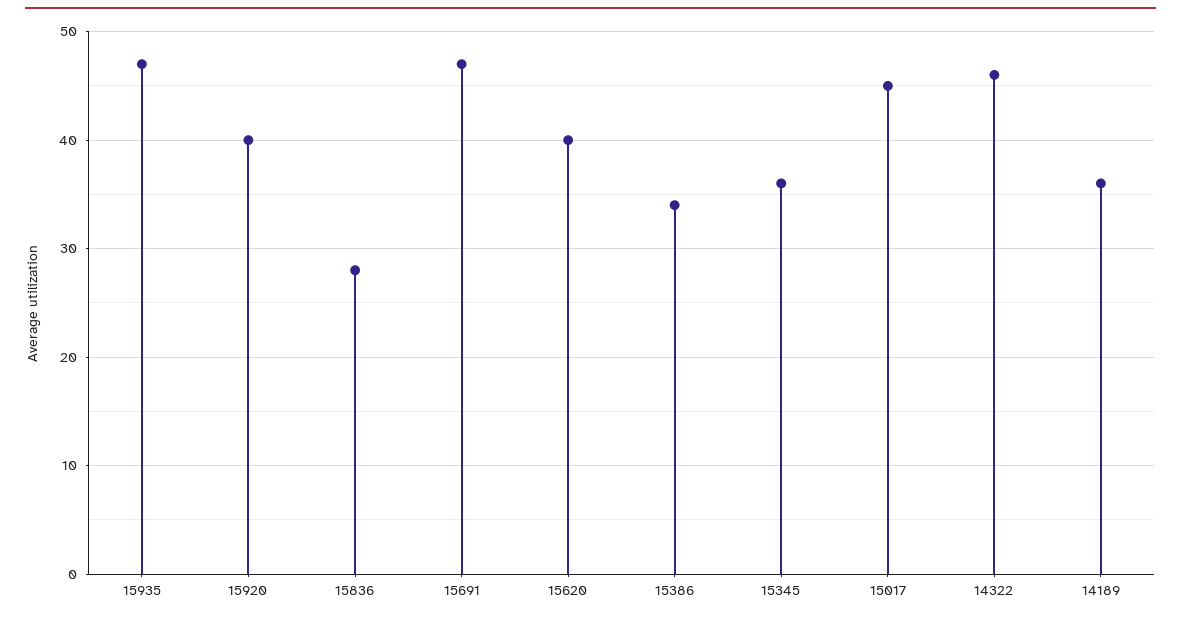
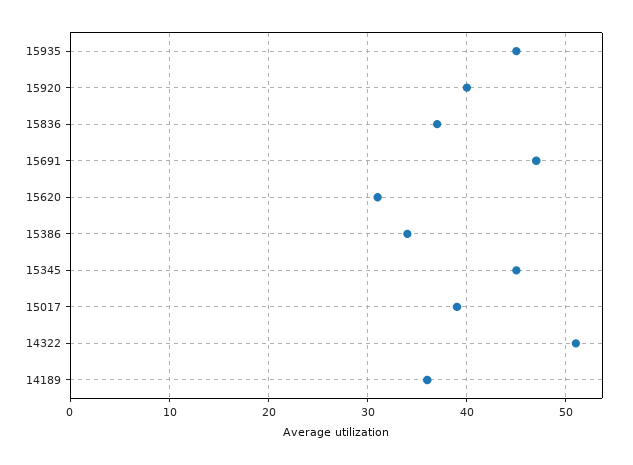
  {
-   "15935": 47,
+   "15935": 45,
    "15920": 40,
-   "15836": 28,
+   "15836": 37,
    "15691": 47,
-   "15620": 40,
+   "15620": 31,
    "15386": 34,
-   "15345": 36,
+   "15345": 45,
-   "15017": 45,
+   "15017": 39,
-   "14322": 46,
+   "14322": 51,
    "14189": 36
  }

